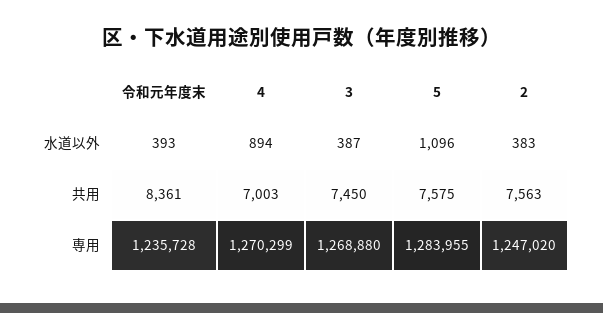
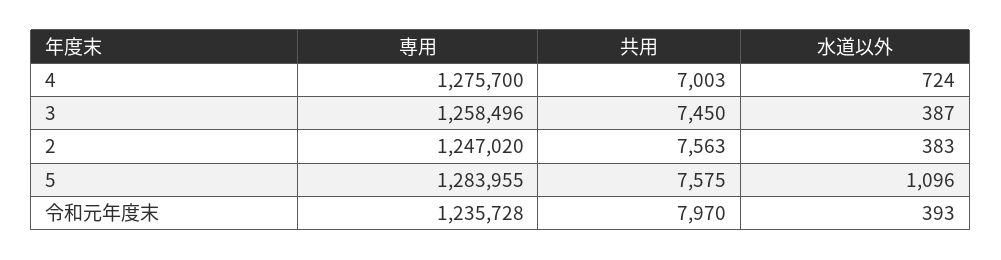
  {
    "令和元年度末": {
      "水道以外": 393,
-     "共用": 8361,
+     "共用": 7970,
      "専用": 1235728
    },
    "4": {
-     "水道以外": 894,
+     "水道以外": 724,
      "共用": 7003,
-     "専用": 1270299
+     "専用": 1275700
    },
    "3": {
      "水道以外": 387,
      "共用": 7450,
-     "専用": 1268880
+     "専用": 1258496
    },
    "5": {
      "水道以外": 1096,
      "共用": 7575,
      "専用": 1283955
    },
    "2": {
      "水道以外": 383,
      "共用": 7563,
      "専用": 1247020
    }
  }

